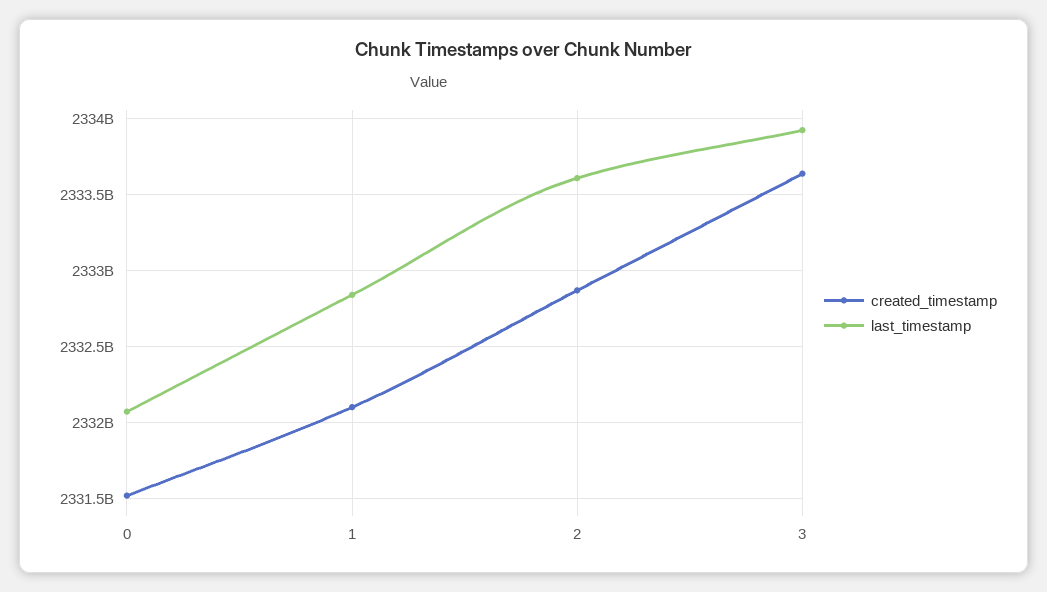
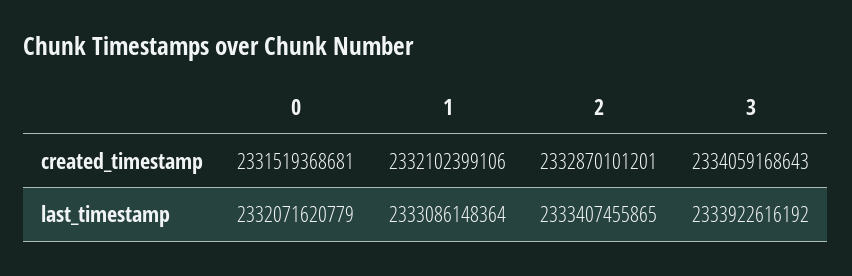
  {
    "created_timestamp": {
      "0": 2331519368681,
      "1": 2332102399106,
      "2": 2332870101201,
-     "3": 2333650000000
+     "3": 2334059168643
    },
    "last_timestamp": {
      "0": 2332071620779,
-     "1": 2332850000000,
+     "1": 2333086148364,
-     "2": 2333600000000,
+     "2": 2333407455865,
      "3": 2333922616192
    }
  }

